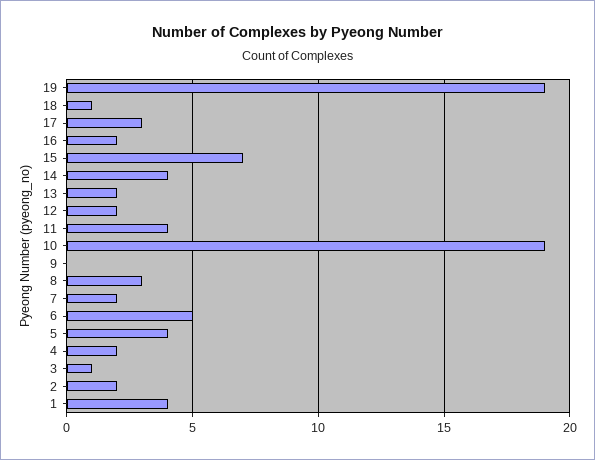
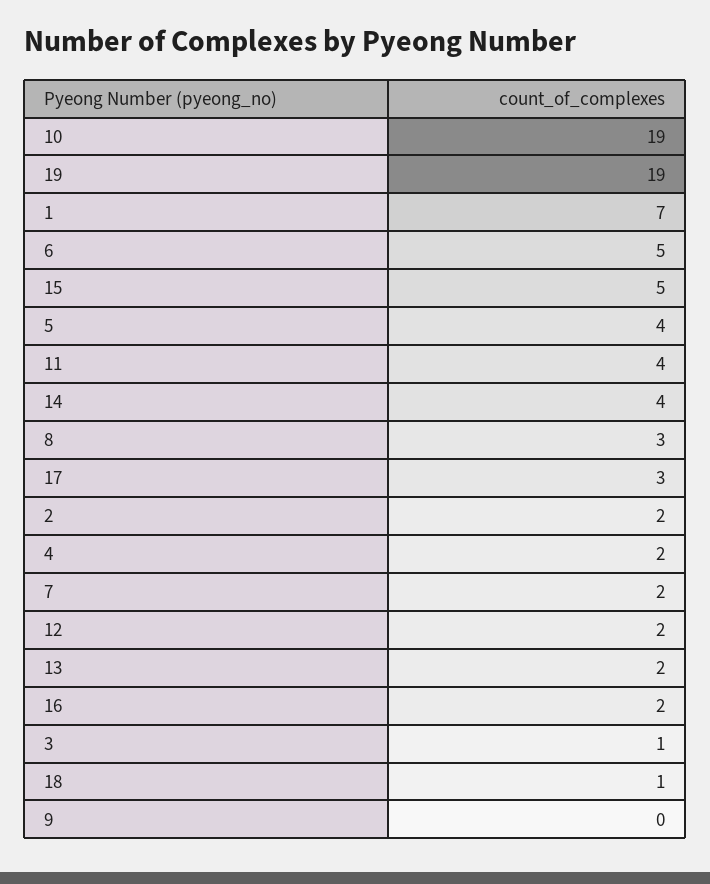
  {
    "19": 19,
    "18": 1,
    "17": 3,
    "16": 2,
-   "15": 7,
+   "15": 5,
    "14": 4,
    "13": 2,
    "12": 2,
    "11": 4,
    "10": 19,
    "9": 0,
    "8": 3,
    "7": 2,
    "6": 5,
    "5": 4,
    "4": 2,
    "3": 1,
    "2": 2,
-   "1": 4
+   "1": 7
  }

